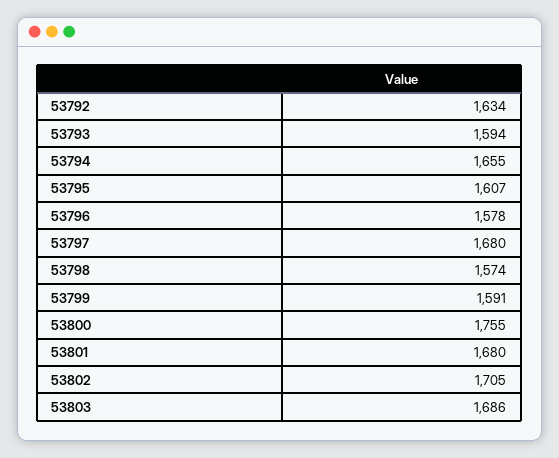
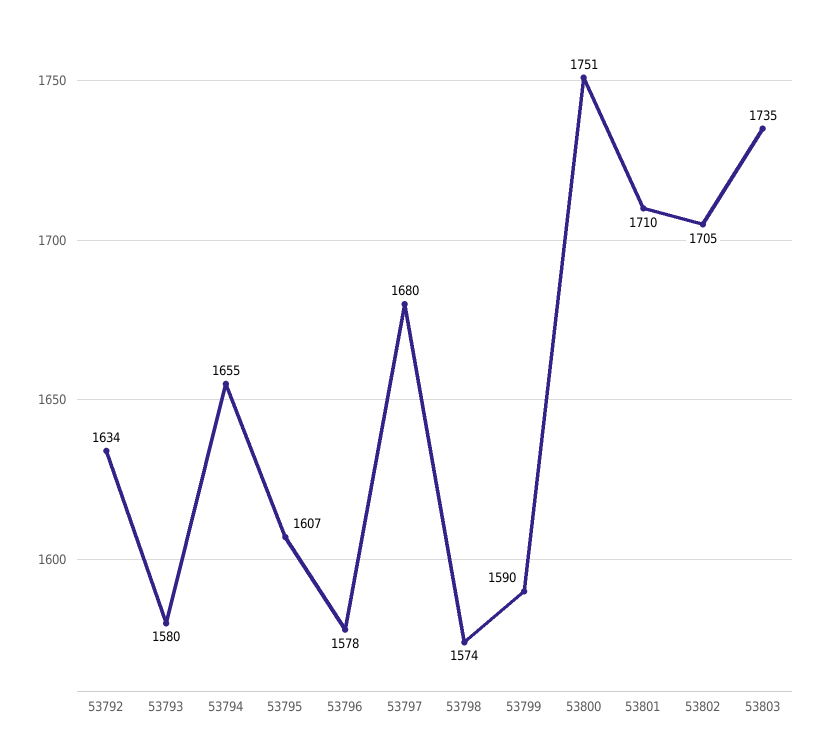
  {
    "53792": 1634,
-   "53793": 1594,
+   "53793": 1580,
    "53794": 1655,
    "53795": 1607,
    "53796": 1578,
    "53797": 1680,
    "53798": 1574,
-   "53799": 1591,
+   "53799": 1590,
-   "53800": 1755,
+   "53800": 1751,
-   "53801": 1680,
+   "53801": 1710,
    "53802": 1705,
-   "53803": 1686
+   "53803": 1735
  }

